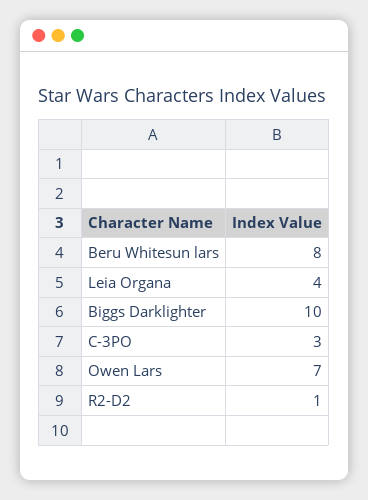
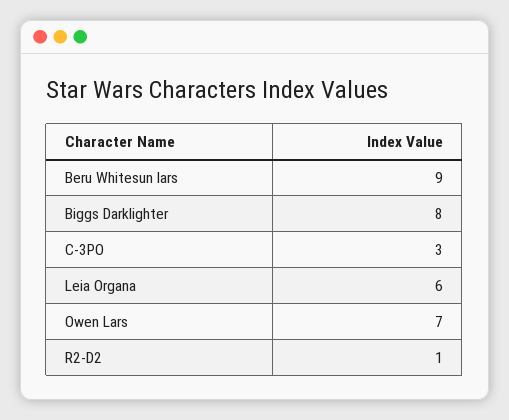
  {
-   "Beru Whitesun lars": 8,
+   "Beru Whitesun lars": 9,
-   "Leia Organa": 4,
+   "Leia Organa": 6,
-   "Biggs Darklighter": 10,
+   "Biggs Darklighter": 8,
    "C-3PO": 3,
    "Owen Lars": 7,
    "R2-D2": 1
  }

